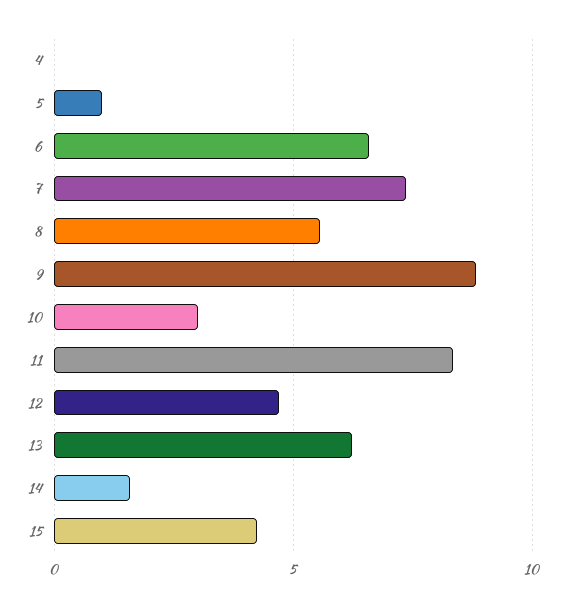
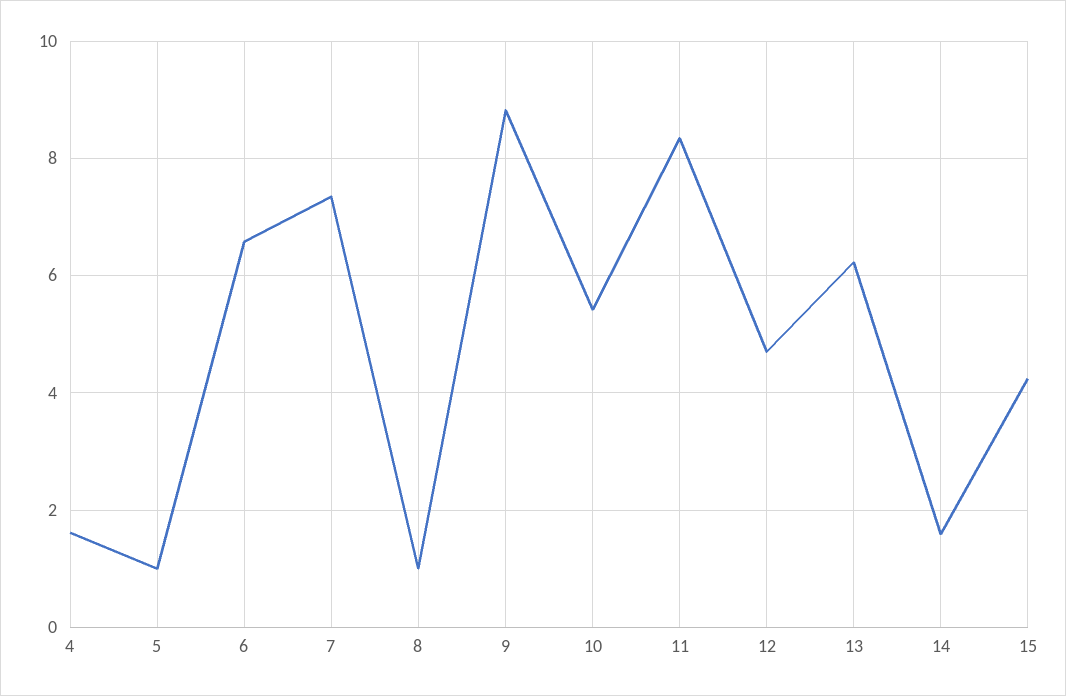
  {
-   "4": 0,
+   "4": 1.6,
    "5": 1,
    "6": 6.6,
    "7": 7.4,
-   "8": 5.5,
+   "8": 1,
    "9": 8.8,
-   "10": 3,
+   "10": 5.4,
    "11": 8.4,
    "12": 4.8,
    "13": 6.2,
    "14": 1.6,
    "15": 4.2
  }

